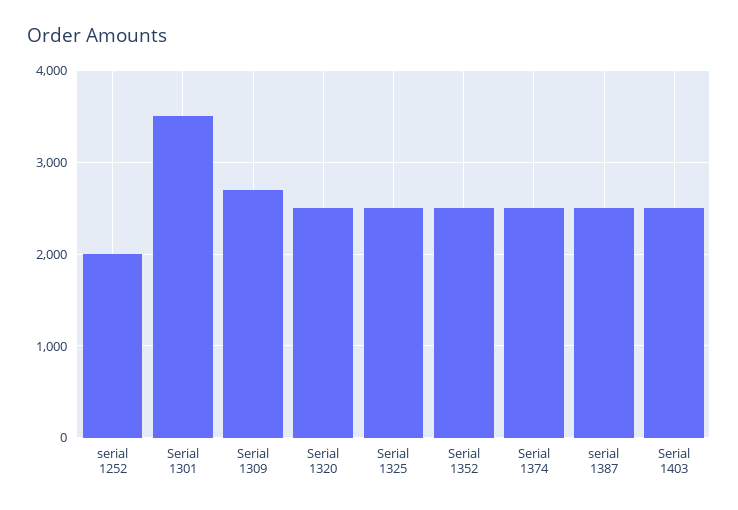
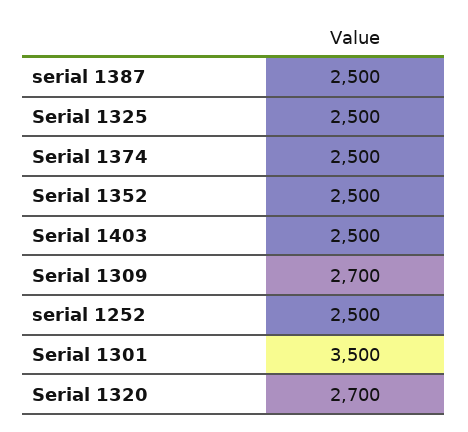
  {
-   "serial 1252": 2000,
+   "serial 1252": 2500,
    "Serial 1301": 3500,
    "Serial 1309": 2700,
-   "Serial 1320": 2500,
+   "Serial 1320": 2700,
    "Serial 1325": 2500,
    "Serial 1352": 2500,
    "Serial 1374": 2500,
    "serial 1387": 2500,
    "Serial 1403": 2500
  }

